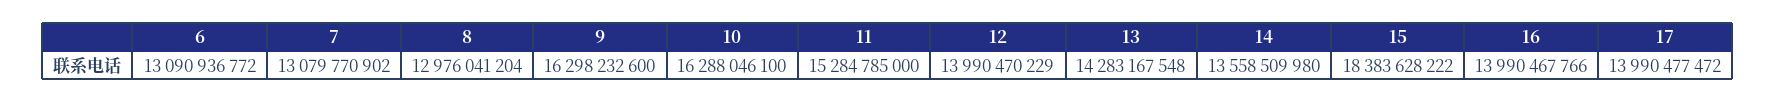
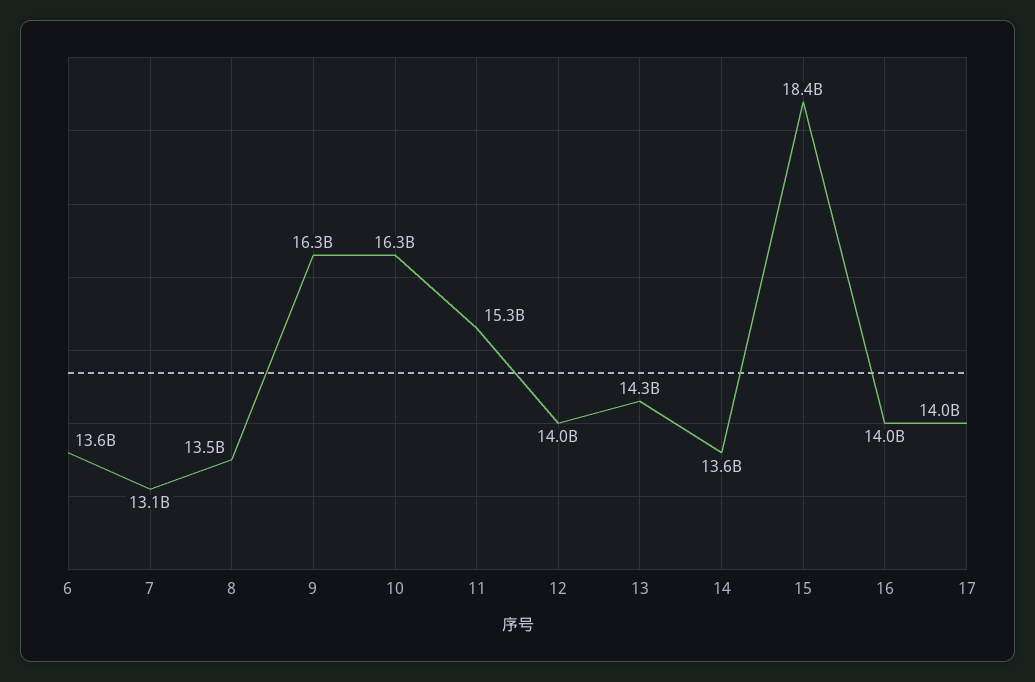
  {
-   "6": 13090936772,
+   "6": 13600000000,
    "7": 13079770902,
-   "8": 12976041204,
+   "8": 13500000000,
    "9": 16298232600,
    "10": 16288046100,
    "11": 15284785000,
    "12": 13990470229,
    "13": 14283167548,
    "14": 13558509980,
    "15": 18383628222,
    "16": 13990467766,
    "17": 13990477472
  }

